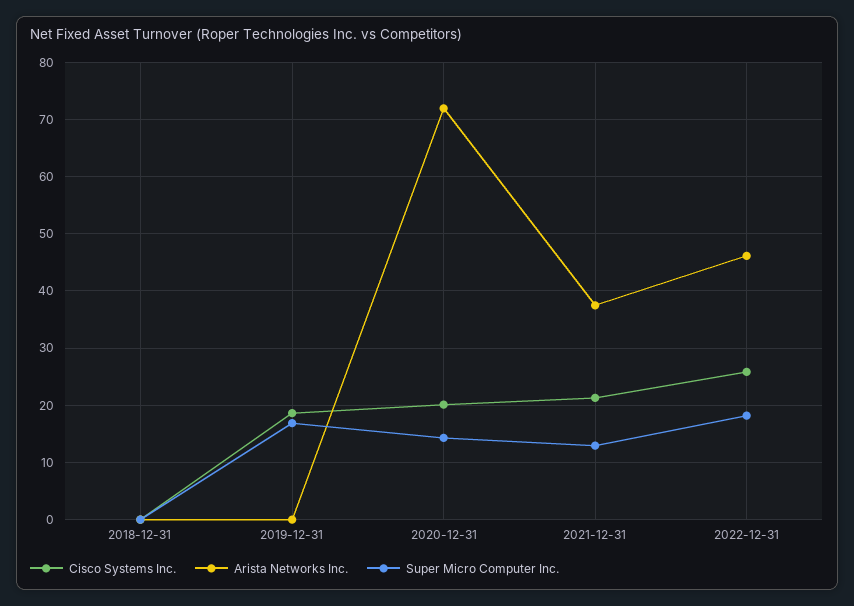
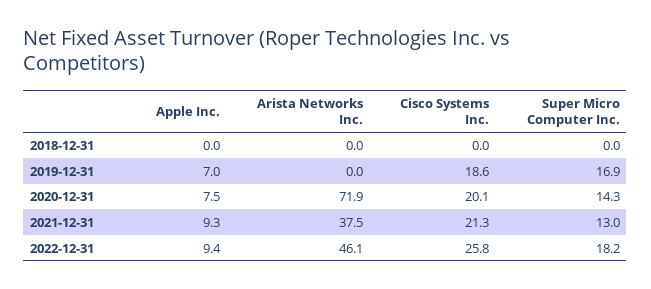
  {
    "Cisco Systems Inc.": {
      "2018-12-31": 0,
      "2019-12-31": 18.6,
      "2020-12-31": 20.1,
      "2021-12-31": 21.3,
      "2022-12-31": 25.8
    },
    "Arista Networks Inc.": {
      "2018-12-31": 0,
      "2019-12-31": 0,
      "2020-12-31": 71.9,
      "2021-12-31": 37.5,
      "2022-12-31": 46.1
    },
    "Super Micro Computer Inc.": {
      "2018-12-31": 0,
      "2019-12-31": 16.9,
      "2020-12-31": 14.3,
      "2021-12-31": 13,
      "2022-12-31": 18.2
-   }
+   },
+   "Apple Inc.": {
+     "2018-12-31": 0,
+     "2019-12-31": 7,
+     "2020-12-31": 7.5,
+     "2021-12-31": 9.3,
+     "2022-12-31": 9.4
+   }
  }

